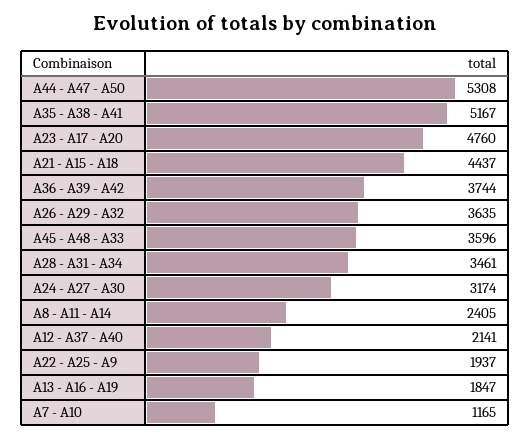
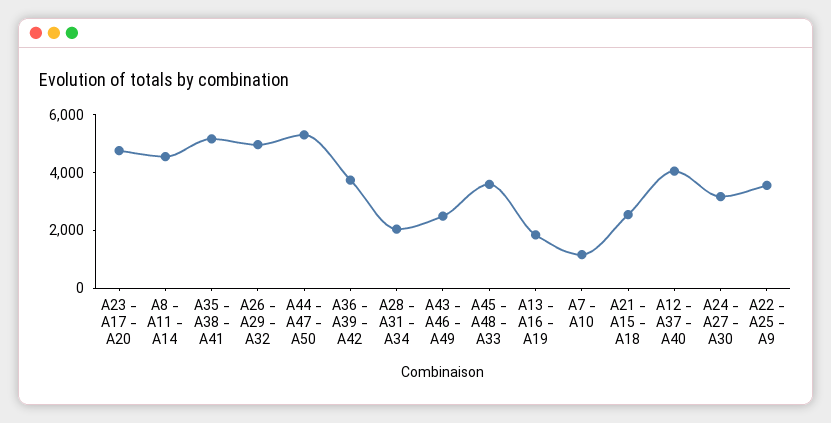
  {
    "A44 - A47 - A50": 5308,
    "A35 - A38 - A41": 5167,
    "A23 - A17 - A20": 4760,
-   "A21 - A15 - A18": 4437,
+   "A21 - A15 - A18": 2500,
    "A36 - A39 - A42": 3744,
-   "A26 - A29 - A32": 3635,
+   "A26 - A29 - A32": 5000,
    "A45 - A48 - A33": 3596,
-   "A28 - A31 - A34": 3461,
+   "A28 - A31 - A34": 2000,
    "A24 - A27 - A30": 3174,
-   "A8 - A11 - A14": 2405,
+   "A8 - A11 - A14": 4500,
-   "A12 - A37 - A40": 2141,
+   "A12 - A37 - A40": 4000,
-   "A22 - A25 - A9": 1937,
+   "A22 - A25 - A9": 3500,
    "A13 - A16 - A19": 1847,
-   "A7 - A10": 1165
+   "A7 - A10": 1165,
+   "A43 - A46 - A49": 2500
  }

